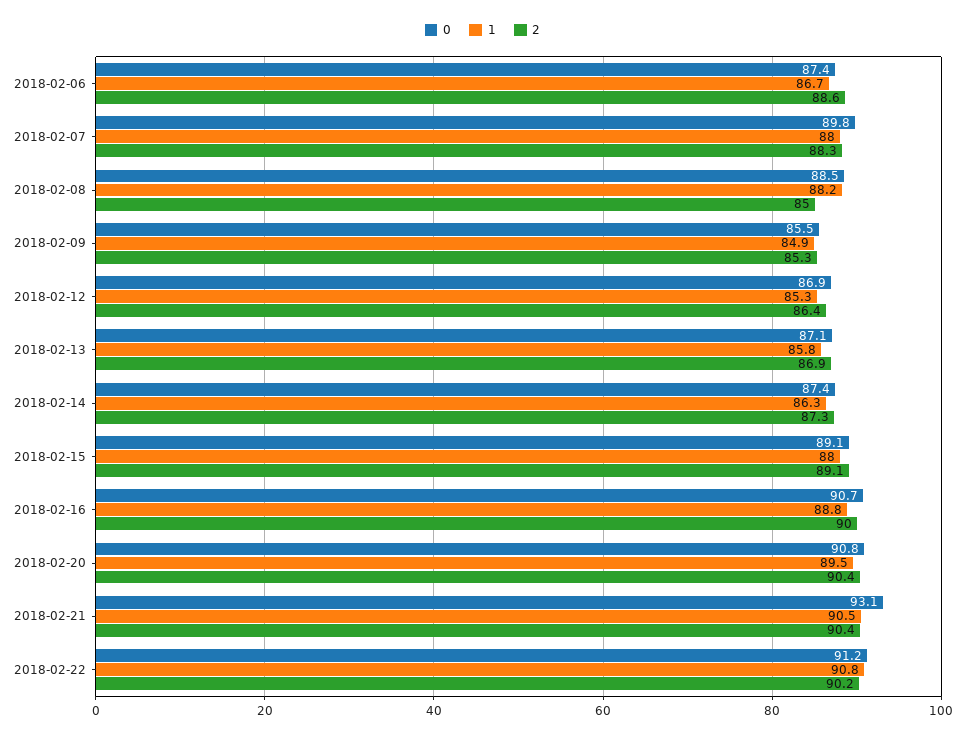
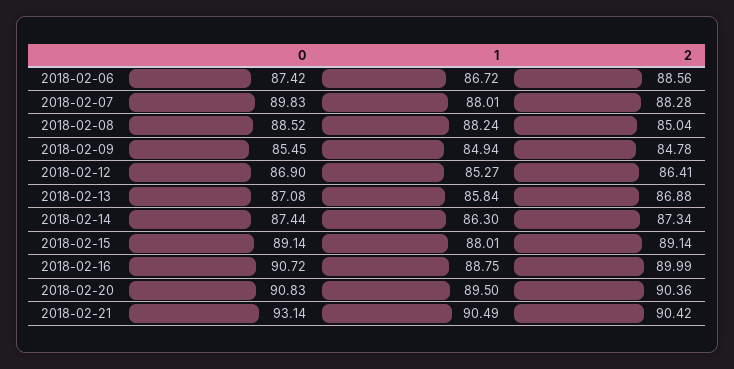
  {
    "0": {
      "2018-02-06": 87.42,
      "2018-02-07": 89.83,
      "2018-02-08": 88.52,
      "2018-02-09": 85.45,
      "2018-02-12": 86.9,
      "2018-02-13": 87.08,
      "2018-02-14": 87.44,
      "2018-02-15": 89.14,
      "2018-02-16": 90.72,
      "2018-02-20": 90.83,
-     "2018-02-21": 93.14,
+     "2018-02-21": 93.14
-     "2018-02-22": 91.2
    },
    "1": {
      "2018-02-06": 86.72,
      "2018-02-07": 88.01,
      "2018-02-08": 88.24,
      "2018-02-09": 84.94,
      "2018-02-12": 85.27,
      "2018-02-13": 85.84,
      "2018-02-14": 86.3,
      "2018-02-15": 88.01,
      "2018-02-16": 88.75,
      "2018-02-20": 89.5,
-     "2018-02-21": 90.49,
+     "2018-02-21": 90.49
-     "2018-02-22": 90.8
    },
    "2": {
      "2018-02-06": 88.56,
      "2018-02-07": 88.28,
      "2018-02-08": 85.04,
-     "2018-02-09": 85.3,
+     "2018-02-09": 84.78,
      "2018-02-12": 86.41,
      "2018-02-13": 86.88,
      "2018-02-14": 87.34,
      "2018-02-15": 89.14,
      "2018-02-16": 89.99,
      "2018-02-20": 90.36,
-     "2018-02-21": 90.42,
+     "2018-02-21": 90.42
-     "2018-02-22": 90.2
    }
  }

